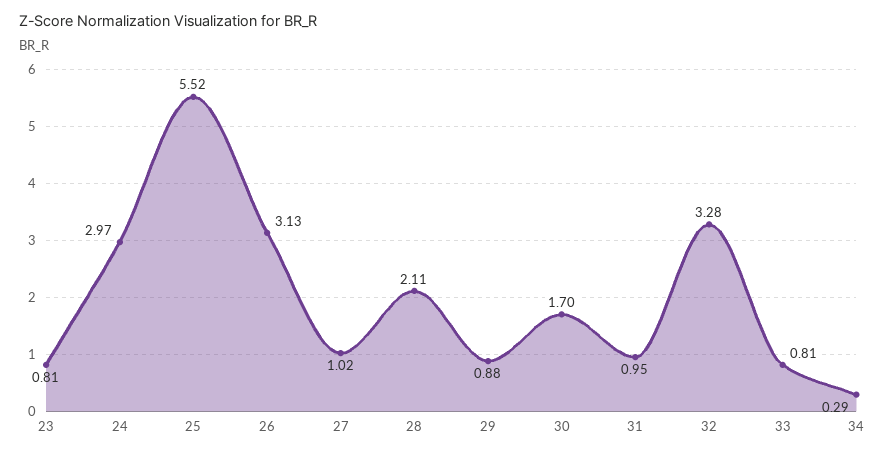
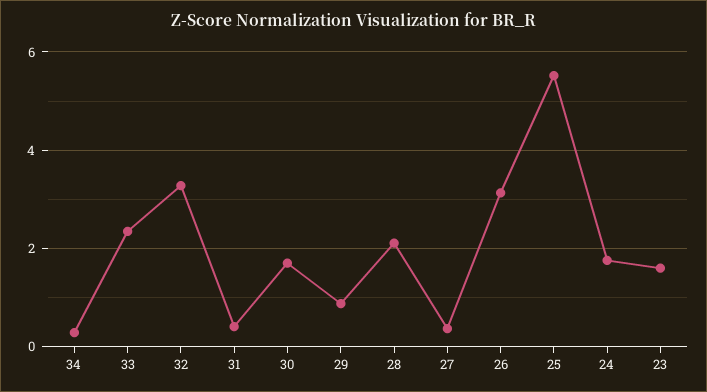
  {
-   "23": 0.81,
+   "23": 1.6,
-   "24": 2.97,
+   "24": 1.8,
    "25": 5.52,
    "26": 3.13,
-   "27": 1.02,
+   "27": 0.4,
    "28": 2.11,
    "29": 0.88,
    "30": 1.7,
-   "31": 0.95,
+   "31": 0.4,
    "32": 3.28,
-   "33": 0.81,
+   "33": 2.4,
    "34": 0.29
  }

